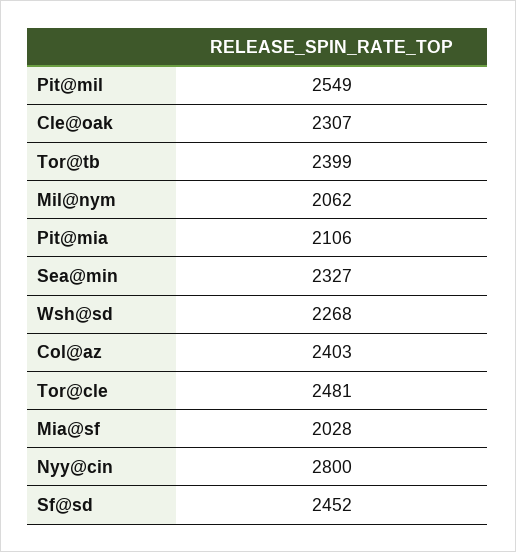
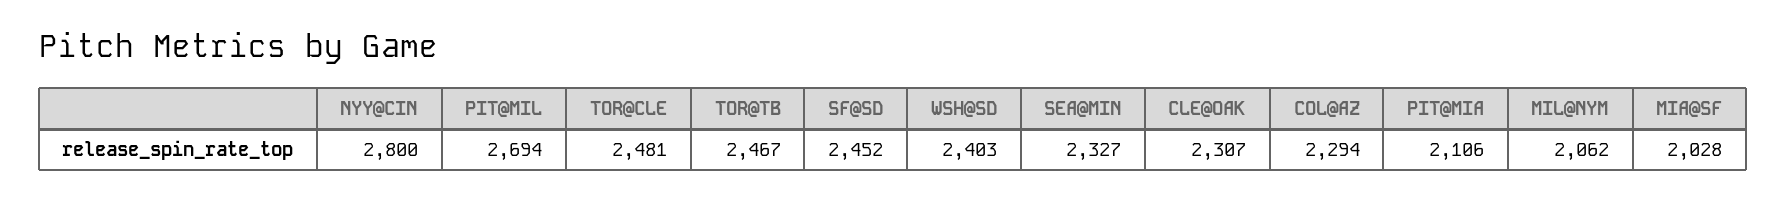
  {
-   "Pit@mil": 2549,
+   "Pit@mil": 2694,
    "Cle@oak": 2307,
-   "Tor@tb": 2399,
+   "Tor@tb": 2467,
    "Mil@nym": 2062,
    "Pit@mia": 2106,
    "Sea@min": 2327,
-   "Wsh@sd": 2268,
+   "Wsh@sd": 2403,
-   "Col@az": 2403,
+   "Col@az": 2294,
    "Tor@cle": 2481,
    "Mia@sf": 2028,
    "Nyy@cin": 2800,
    "Sf@sd": 2452
  }

